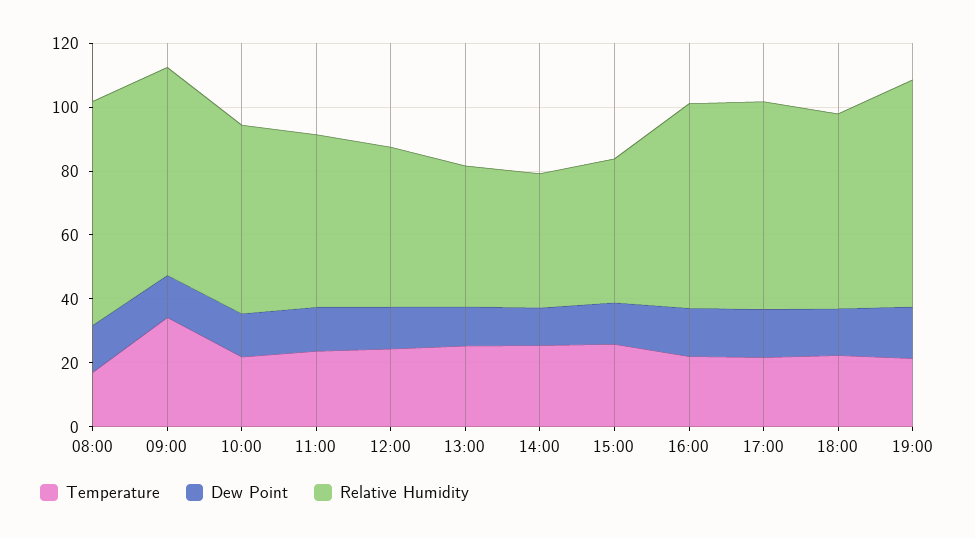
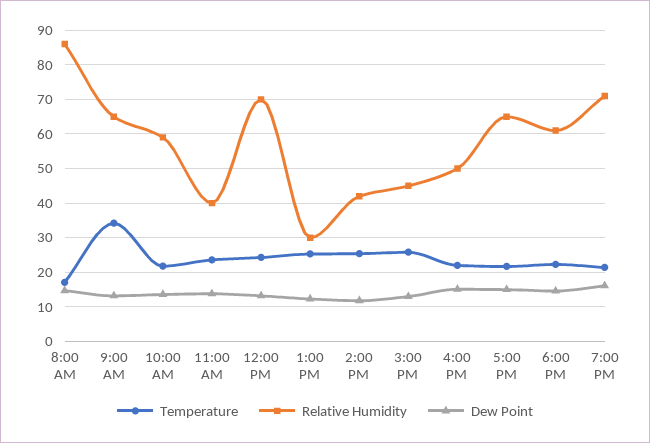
  {
    "Temperature": {
      "08:00": 18,
      "09:00": 34,
      "10:00": 22,
      "11:00": 24,
      "12:00": 24,
      "13:00": 26,
      "14:00": 26,
      "15:00": 26,
      "16:00": 22,
      "17:00": 22,
      "18:00": 22,
      "19:00": 22
    },
    "Dew Point": {
      "08:00": 14,
      "09:00": 14,
      "10:00": 14,
      "11:00": 14,
      "12:00": 14,
      "13:00": 12,
      "14:00": 12,
      "15:00": 14,
      "16:00": 16,
      "17:00": 16,
      "18:00": 14,
      "19:00": 16
    },
    "Relative Humidity": {
-     "08:00": 70,
+     "08:00": 86,
      "09:00": 66,
      "10:00": 60,
-     "11:00": 55,
+     "11:00": 40,
-     "12:00": 50,
+     "12:00": 70,
-     "13:00": 45,
+     "13:00": 30,
      "14:00": 42,
      "15:00": 46,
-     "16:00": 65,
+     "16:00": 50,
      "17:00": 66,
      "18:00": 62,
      "19:00": 72
    }
  }

